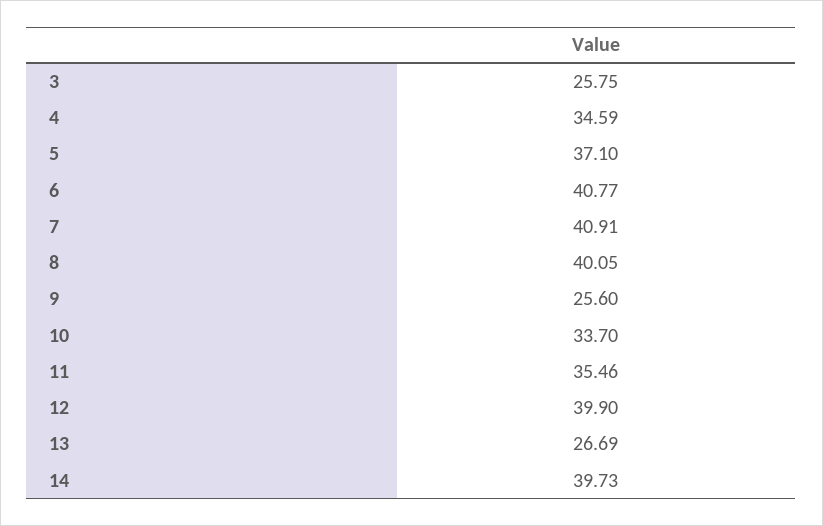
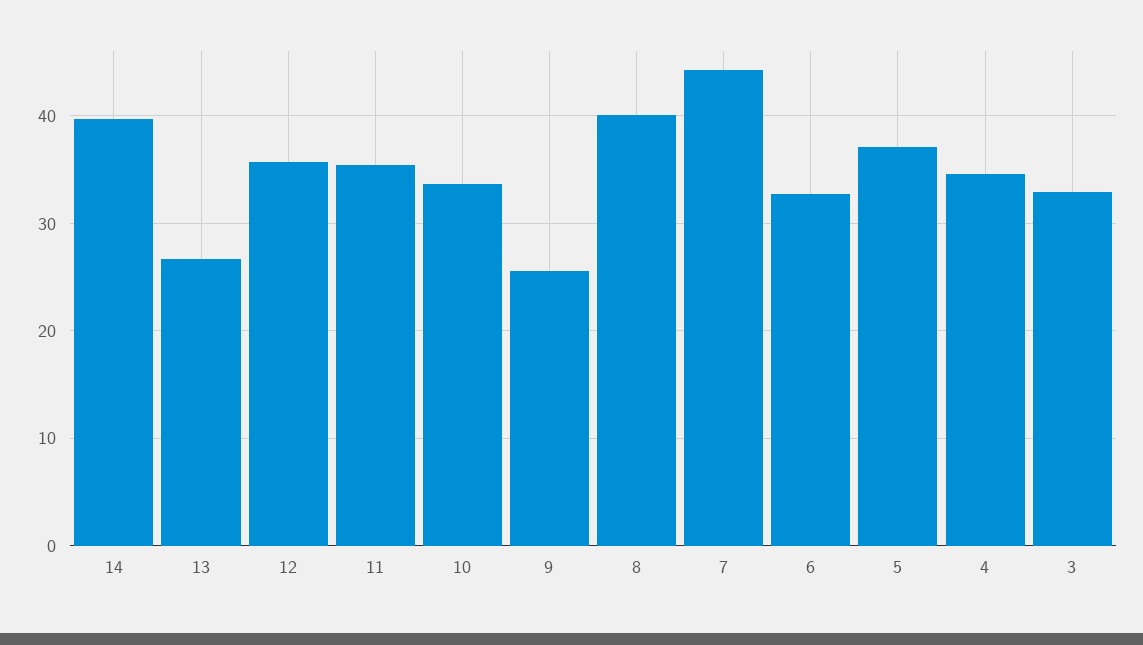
  {
-   "3": 25.75,
+   "3": 33,
    "4": 34.59,
    "5": 37.1,
-   "6": 40.77,
+   "6": 33,
-   "7": 40.91,
+   "7": 44,
    "8": 40.05,
    "9": 25.6,
    "10": 33.7,
    "11": 35.46,
-   "12": 39.9,
+   "12": 36,
    "13": 26.69,
    "14": 39.73
  }

